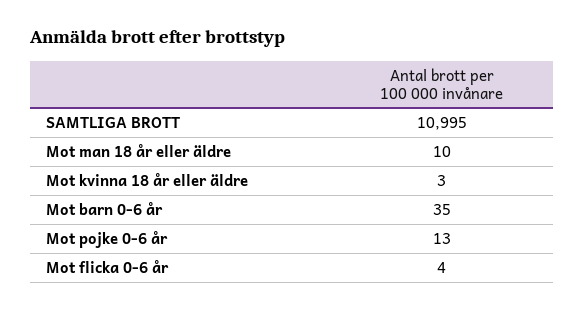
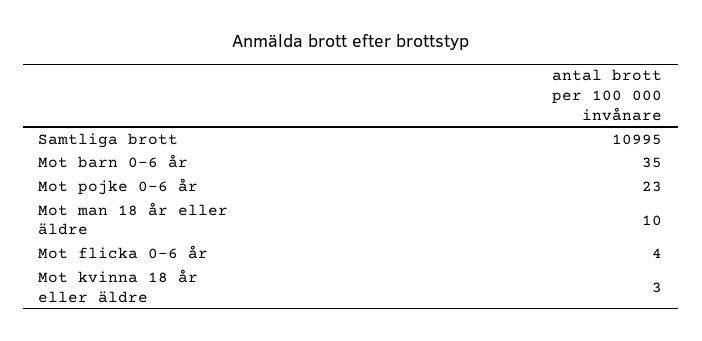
  {
    "SAMTLIGA BROTT": 10995,
    "Mot man 18 år eller äldre": 10,
    "Mot kvinna 18 år eller äldre": 3,
    "Mot barn 0-6 år": 35,
-   "Mot pojke 0-6 år": 13,
+   "Mot pojke 0-6 år": 23,
    "Mot flicka 0-6 år": 4
  }

